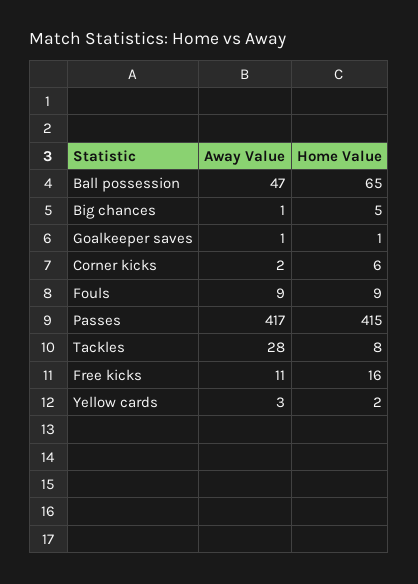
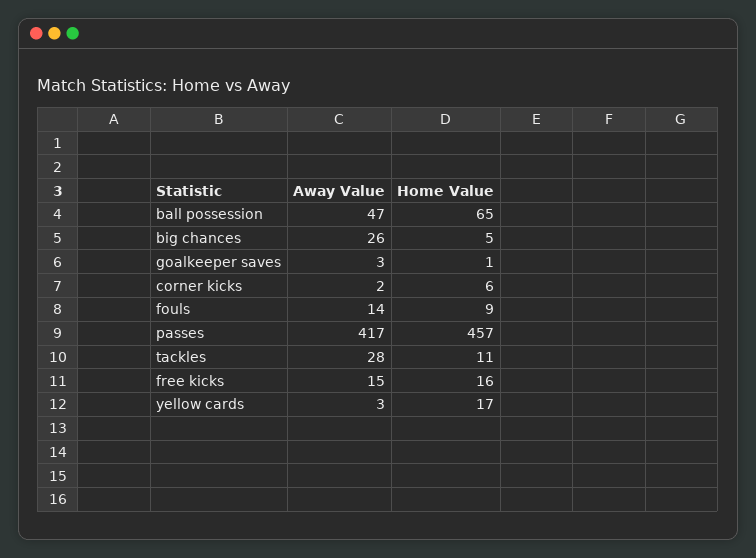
  {
    "Away Value": {
      "Ball possession": 47,
-     "Big chances": 1,
+     "Big chances": 26,
-     "Goalkeeper saves": 1,
+     "Goalkeeper saves": 3,
      "Corner kicks": 2,
-     "Fouls": 9,
+     "Fouls": 14,
      "Passes": 417,
      "Tackles": 28,
-     "Free kicks": 11,
+     "Free kicks": 15,
      "Yellow cards": 3
    },
    "Home Value": {
      "Ball possession": 65,
      "Big chances": 5,
      "Goalkeeper saves": 1,
      "Corner kicks": 6,
      "Fouls": 9,
-     "Passes": 415,
+     "Passes": 457,
-     "Tackles": 8,
+     "Tackles": 11,
      "Free kicks": 16,
-     "Yellow cards": 2
+     "Yellow cards": 17
    }
  }

